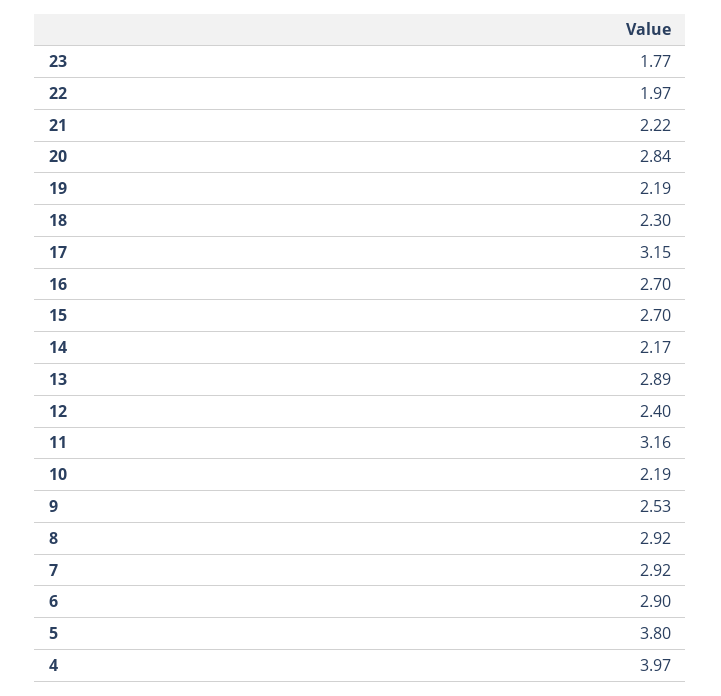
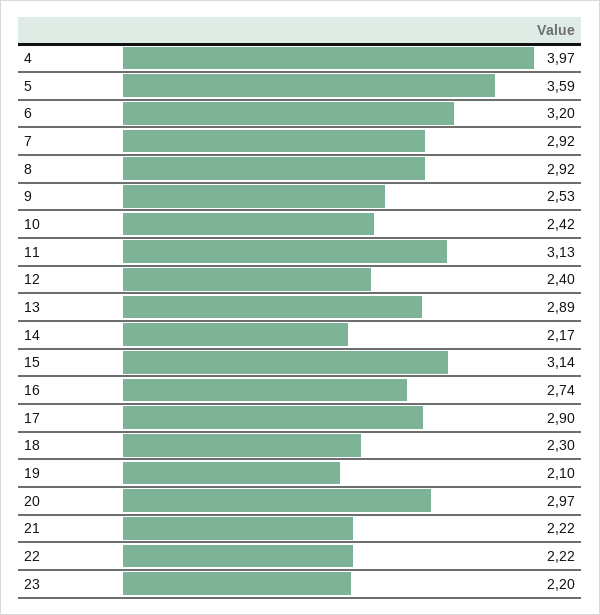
  {
-   "23": 1.77,
+   "23": 2.2,
-   "22": 1.97,
+   "22": 2.22,
    "21": 2.22,
-   "20": 2.84,
+   "20": 2.97,
-   "19": 2.19,
+   "19": 2.1,
    "18": 2.3,
-   "17": 3.15,
+   "17": 2.9,
-   "16": 2.7,
+   "16": 2.74,
-   "15": 2.7,
+   "15": 3.14,
    "14": 2.17,
    "13": 2.89,
    "12": 2.4,
-   "11": 3.16,
+   "11": 3.13,
-   "10": 2.19,
+   "10": 2.42,
    "9": 2.53,
    "8": 2.92,
    "7": 2.92,
-   "6": 2.9,
+   "6": 3.2,
-   "5": 3.8,
+   "5": 3.59,
    "4": 3.97
  }

